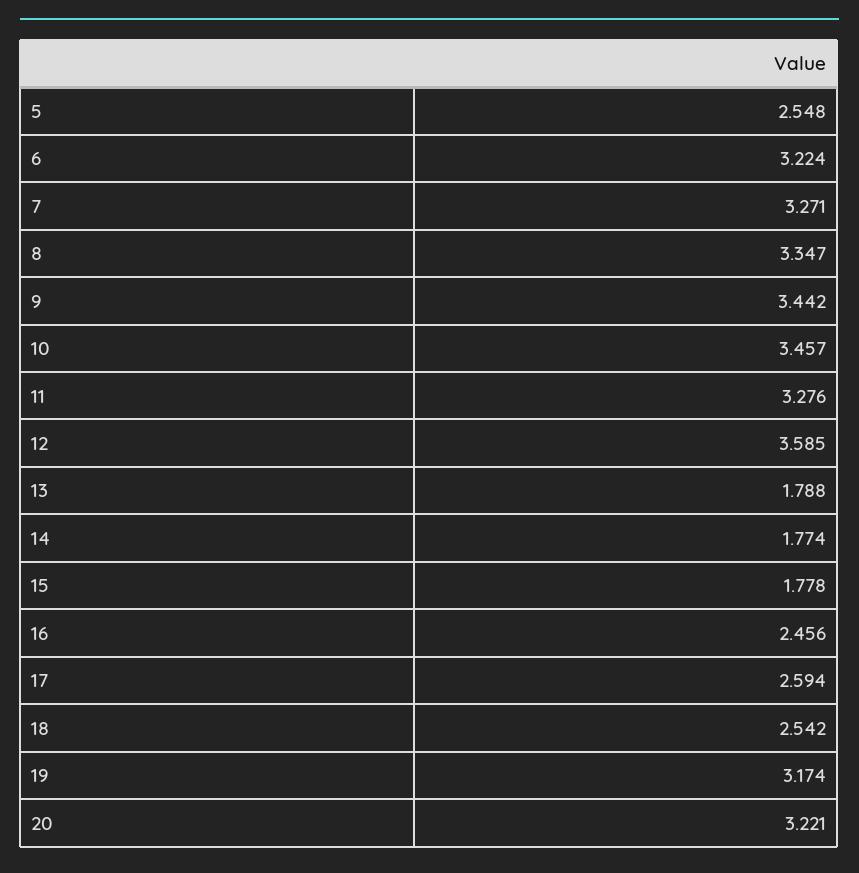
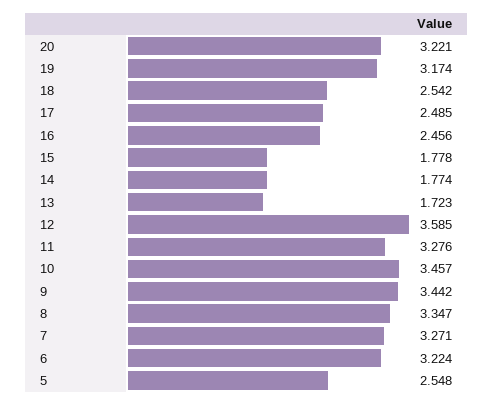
  {
    "5": 2.548,
    "6": 3.224,
    "7": 3.271,
    "8": 3.347,
    "9": 3.442,
    "10": 3.457,
    "11": 3.276,
    "12": 3.585,
-   "13": 1.788,
+   "13": 1.723,
    "14": 1.774,
    "15": 1.778,
    "16": 2.456,
-   "17": 2.594,
+   "17": 2.485,
    "18": 2.542,
    "19": 3.174,
    "20": 3.221
  }

